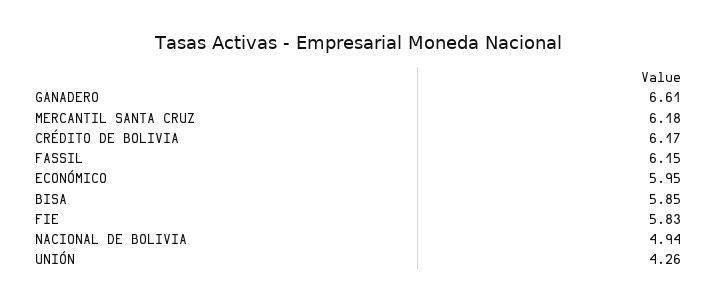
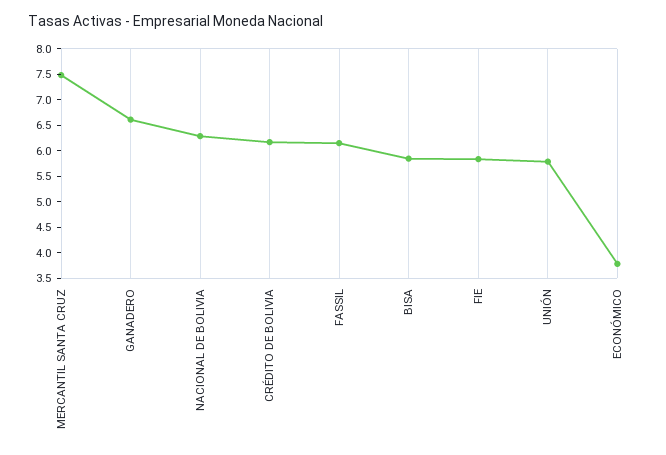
  {
    "GANADERO": 6.61,
-   "MERCANTIL SANTA CRUZ": 6.18,
+   "MERCANTIL SANTA CRUZ": 7.5,
    "CRÉDITO DE BOLIVIA": 6.17,
    "FASSIL": 6.15,
-   "ECONÓMICO": 5.95,
+   "ECONÓMICO": 3.75,
    "BISA": 5.85,
    "FIE": 5.83,
-   "NACIONAL DE BOLIVIA": 4.94,
+   "NACIONAL DE BOLIVIA": 6.25,
-   "UNIÓN": 4.26
+   "UNIÓN": 5.75
  }

